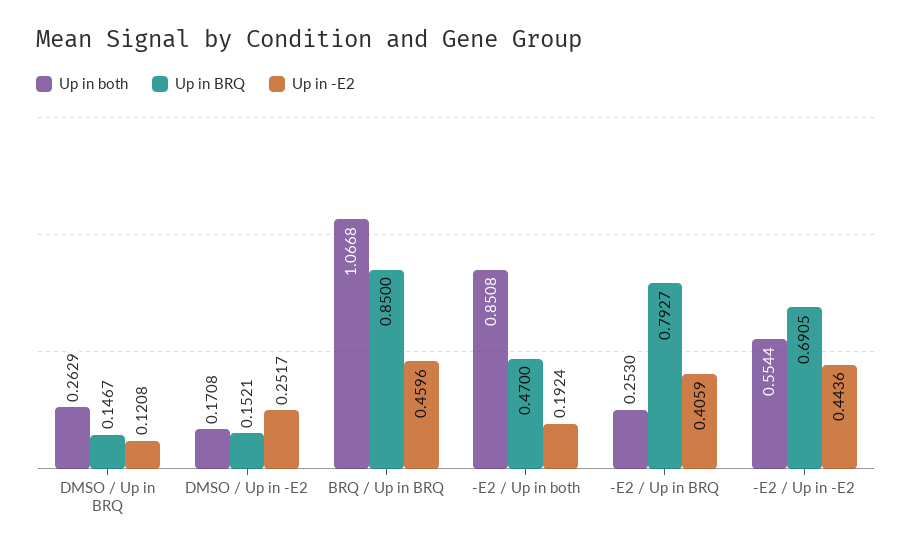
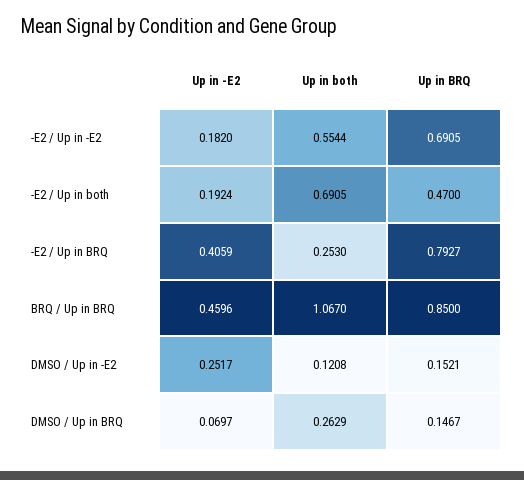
  {
    "Up in both": {
      "DMSO / Up in BRQ": 0.2629,
-     "DMSO / Up in -E2": 0.1708,
+     "DMSO / Up in -E2": 0.1208,
-     "BRQ / Up in BRQ": 1.0668,
+     "BRQ / Up in BRQ": 1.067,
-     "-E2 / Up in both": 0.8508,
+     "-E2 / Up in both": 0.6905,
      "-E2 / Up in BRQ": 0.253,
      "-E2 / Up in -E2": 0.5544
    },
    "Up in BRQ": {
      "DMSO / Up in BRQ": 0.1467,
      "DMSO / Up in -E2": 0.1521,
      "BRQ / Up in BRQ": 0.85,
      "-E2 / Up in both": 0.47,
      "-E2 / Up in BRQ": 0.7927,
      "-E2 / Up in -E2": 0.6905
    },
    "Up in -E2": {
-     "DMSO / Up in BRQ": 0.1208,
+     "DMSO / Up in BRQ": 0.0697,
      "DMSO / Up in -E2": 0.2517,
      "BRQ / Up in BRQ": 0.4596,
      "-E2 / Up in both": 0.1924,
      "-E2 / Up in BRQ": 0.4059,
-     "-E2 / Up in -E2": 0.4436
+     "-E2 / Up in -E2": 0.182
    }
  }

